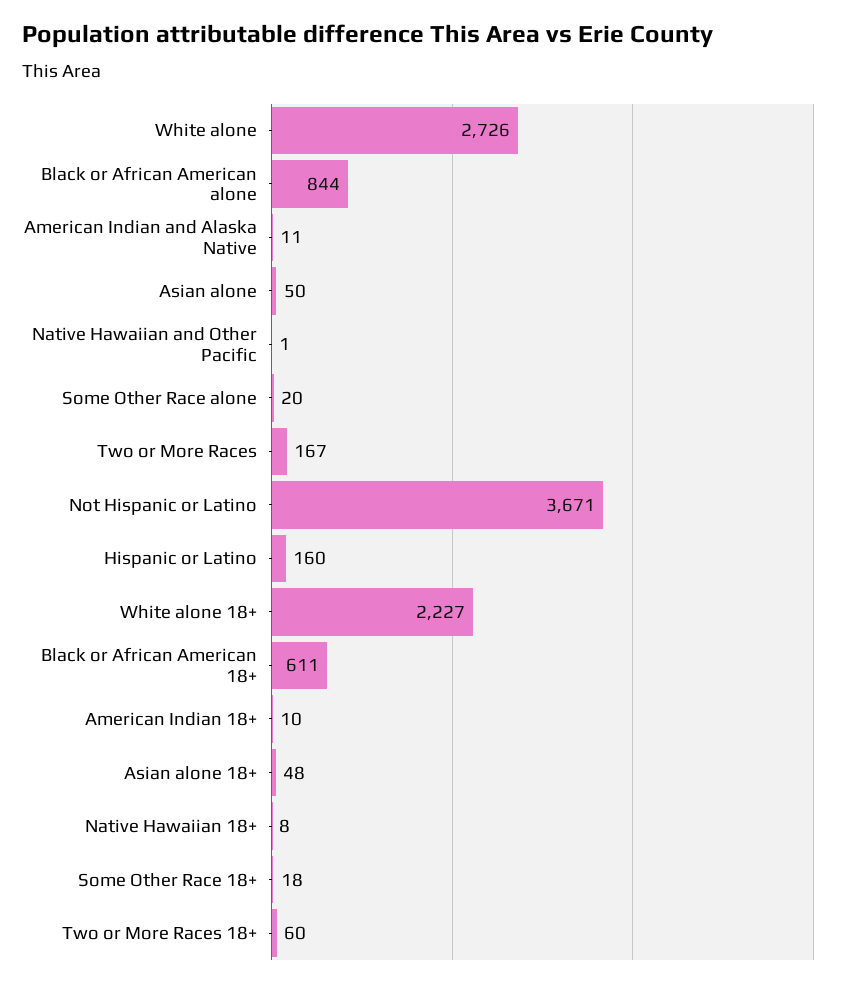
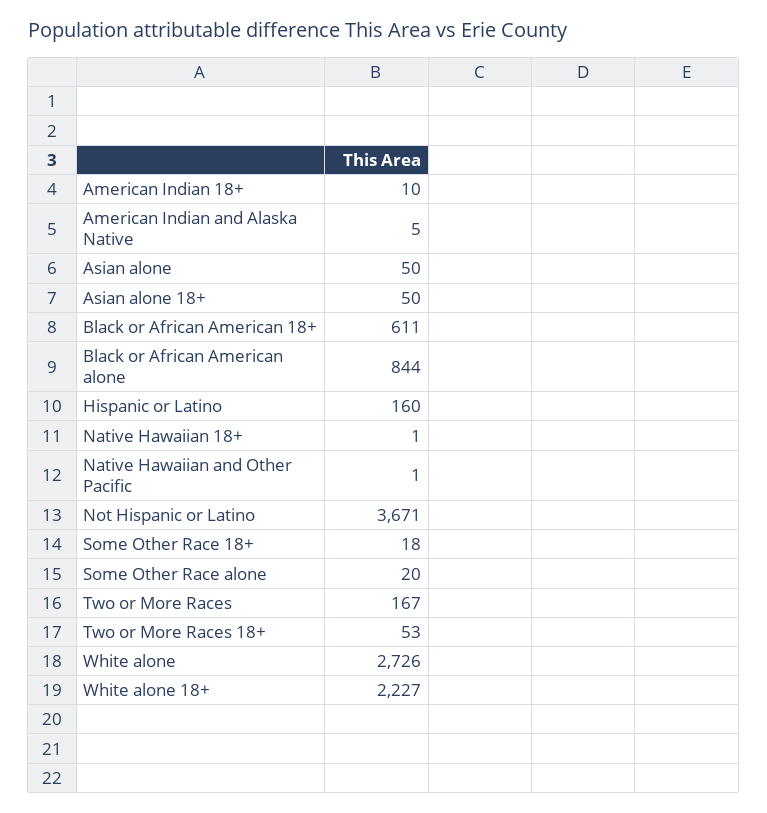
  {
    "White alone": 2726,
    "Black or African American alone": 844,
-   "American Indian and Alaska Native": 11,
+   "American Indian and Alaska Native": 5,
    "Asian alone": 50,
    "Native Hawaiian and Other Pacific": 1,
    "Some Other Race alone": 20,
    "Two or More Races": 167,
    "Not Hispanic or Latino": 3671,
    "Hispanic or Latino": 160,
    "White alone 18+": 2227,
    "Black or African American 18+": 611,
    "American Indian 18+": 10,
-   "Asian alone 18+": 48,
+   "Asian alone 18+": 50,
-   "Native Hawaiian 18+": 8,
+   "Native Hawaiian 18+": 1,
    "Some Other Race 18+": 18,
-   "Two or More Races 18+": 60
+   "Two or More Races 18+": 53
  }

